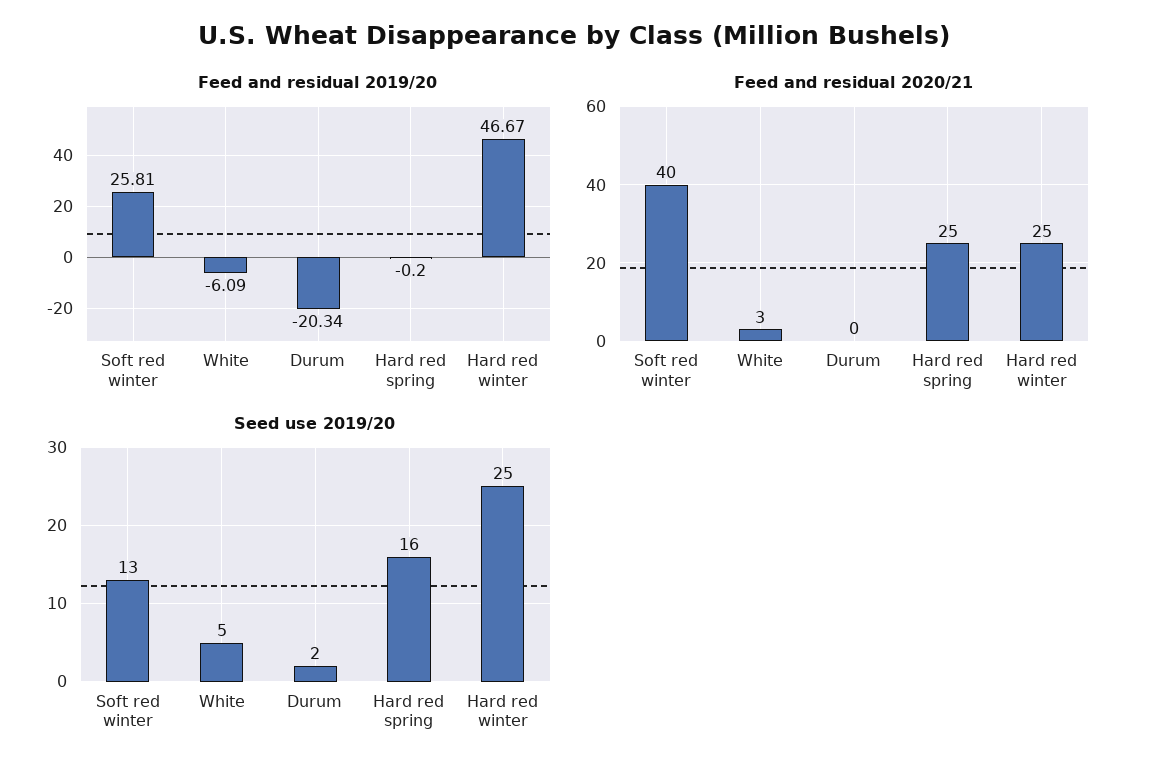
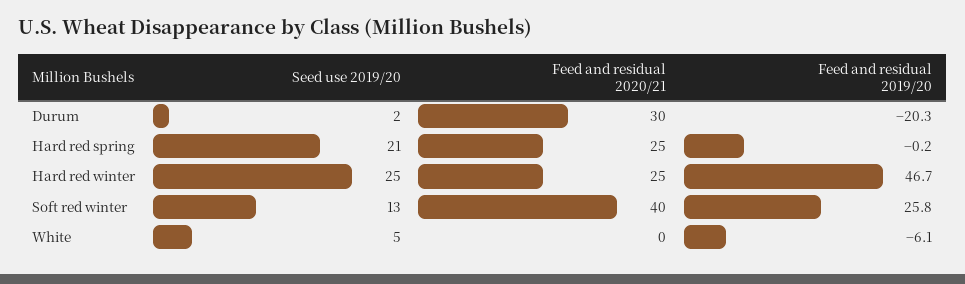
  {
    "Feed and residual 2019/20": {
      "Soft red winter": 25.81,
      "White": -6.09,
      "Durum": -20.34,
      "Hard red spring": -0.2,
      "Hard red winter": 46.67
    },
    "Feed and residual 2020/21": {
      "Soft red winter": 40,
-     "White": 3,
+     "White": 0,
-     "Durum": 0,
+     "Durum": 30,
      "Hard red spring": 25,
      "Hard red winter": 25
    },
    "Seed use 2019/20": {
      "Soft red winter": 13,
      "White": 5,
      "Durum": 2,
-     "Hard red spring": 16,
+     "Hard red spring": 21,
      "Hard red winter": 25
    }
  }

